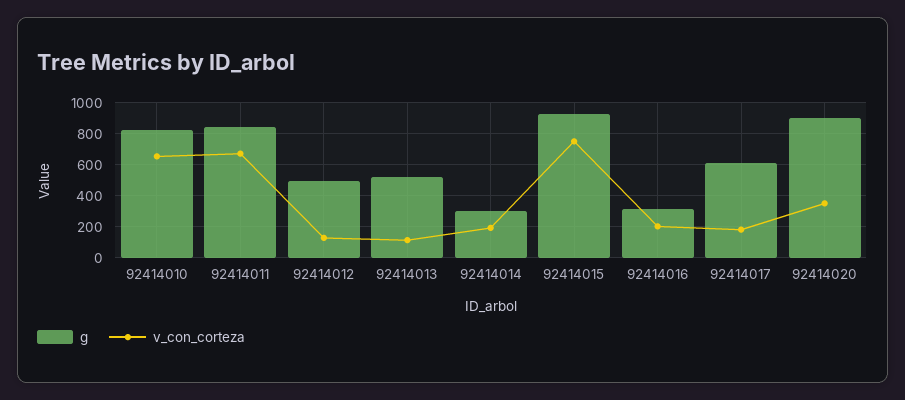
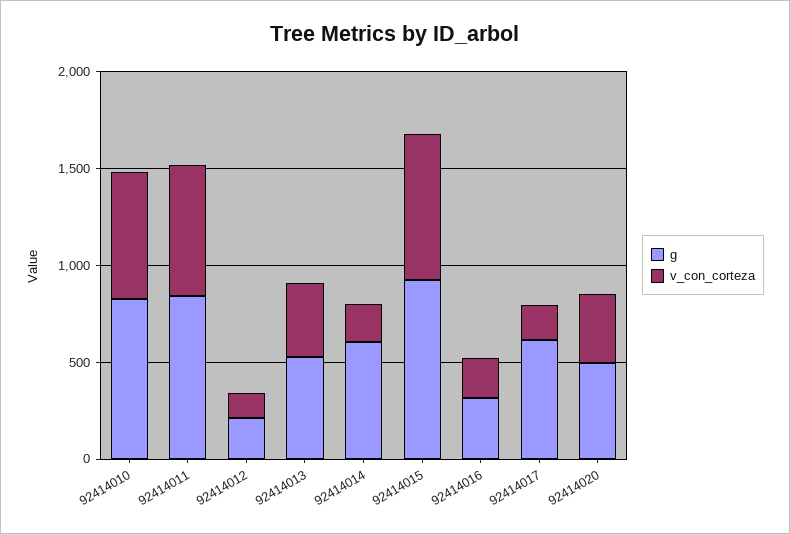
  {
    "g": {
      "92414010": 800,
      "92414011": 850,
-     "92414012": 500,
+     "92414012": 200,
      "92414013": 500,
-     "92414014": 300,
+     "92414014": 600,
      "92414015": 950,
      "92414016": 300,
      "92414017": 600,
-     "92414020": 900
+     "92414020": 500
    },
    "v_con_corteza": {
      "92414010": 650,
      "92414011": 650,
      "92414012": 150,
-     "92414013": 100,
+     "92414013": 400,
      "92414014": 200,
      "92414015": 750,
      "92414016": 200,
      "92414017": 200,
      "92414020": 350
    }
  }

